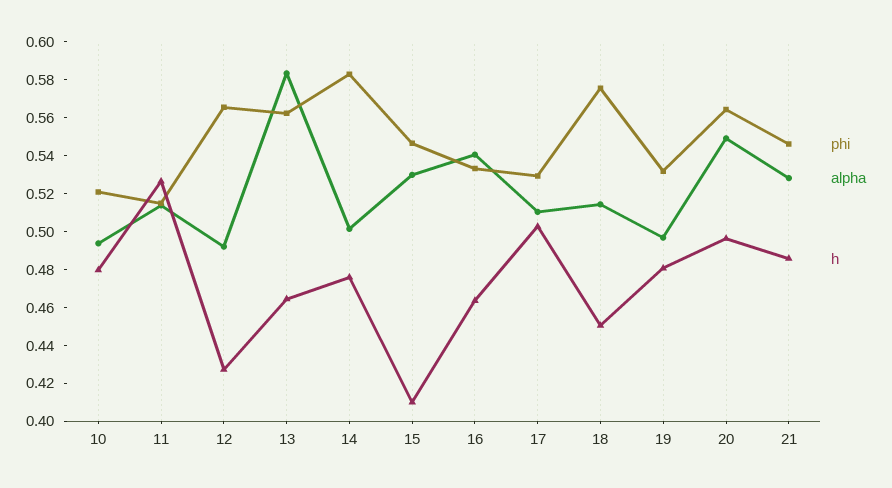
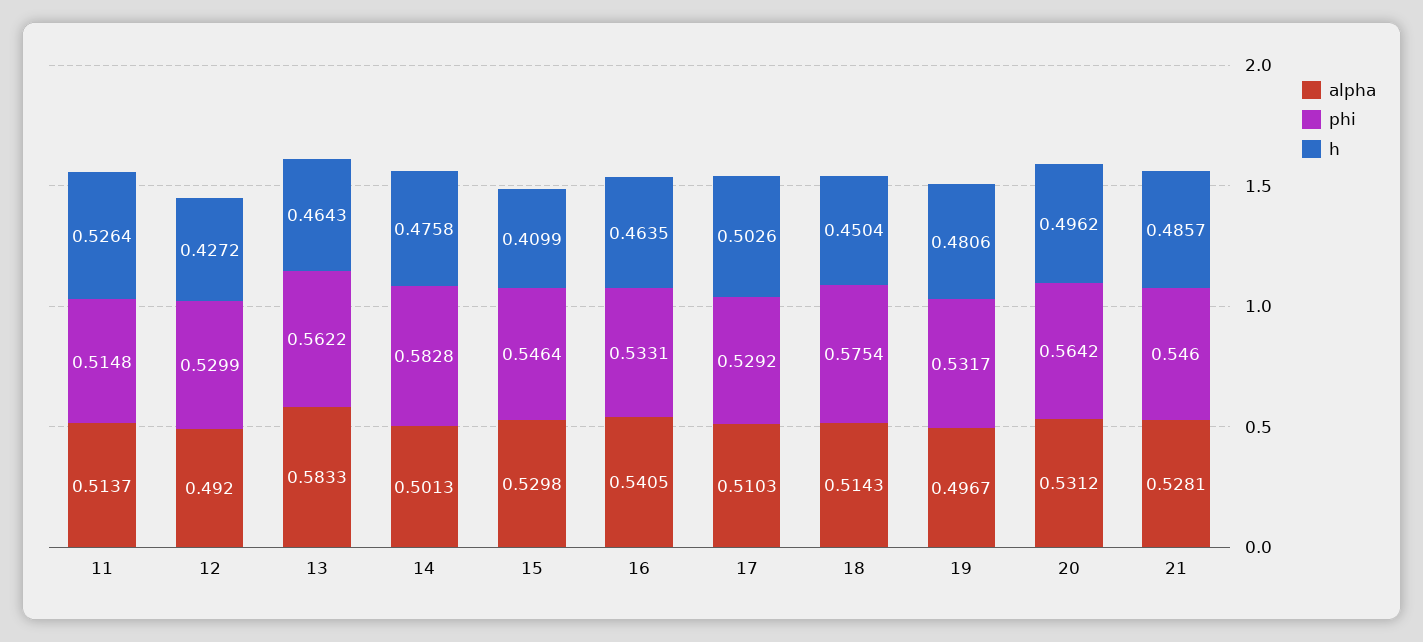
  {
    "phi": {
-     "10": 0.52,
      "11": 0.5148,
-     "12": 0.565,
+     "12": 0.5299,
      "13": 0.5622,
      "14": 0.5828,
      "15": 0.5464,
      "16": 0.5331,
      "17": 0.5292,
      "18": 0.5754,
      "19": 0.5317,
      "20": 0.5642,
      "21": 0.546
    },
    "alpha": {
-     "10": 0.495,
      "11": 0.5137,
      "12": 0.492,
      "13": 0.5833,
      "14": 0.5013,
      "15": 0.5298,
      "16": 0.5405,
      "17": 0.5103,
      "18": 0.5143,
      "19": 0.4967,
-     "20": 0.55,
+     "20": 0.5312,
      "21": 0.5281
    },
    "h": {
-     "10": 0.48,
      "11": 0.5264,
      "12": 0.4272,
      "13": 0.4643,
      "14": 0.4758,
      "15": 0.4099,
      "16": 0.4635,
      "17": 0.5026,
      "18": 0.4504,
      "19": 0.4806,
      "20": 0.4962,
      "21": 0.4857
    }
  }

